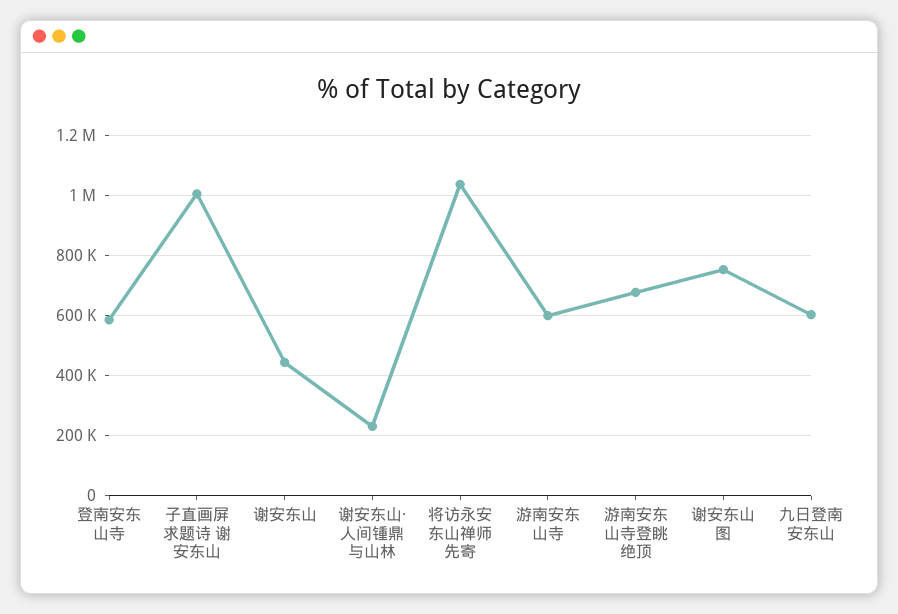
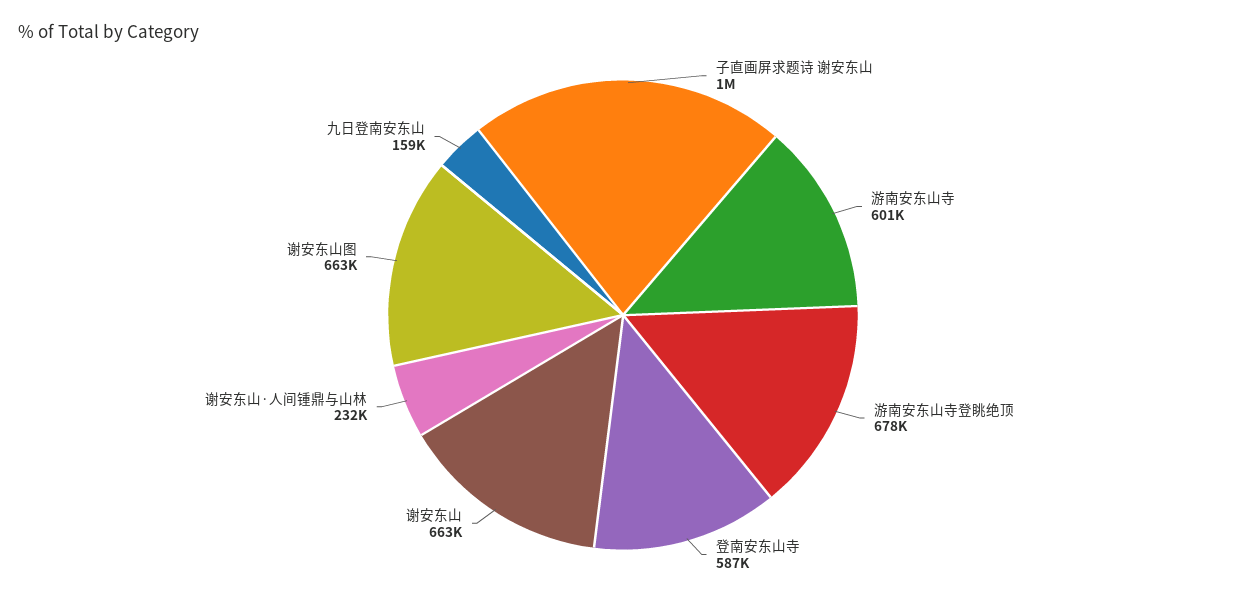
  {
    "登南安东山寺": 587000,
    "子直画屏求题诗 谢安东山": 1000000,
-   "谢安东山": 440000,
+   "谢安东山": 663000,
    "谢安东山·人间锺鼎与山林": 232000,
-   "将访永安东山禅师先寄": 1040000,
    "游南安东山寺": 601000,
    "游南安东山寺登眺绝顶": 678000,
-   "谢安东山图": 760000,
+   "谢安东山图": 663000,
-   "九日登南安东山": 600000
+   "九日登南安东山": 159000
  }

